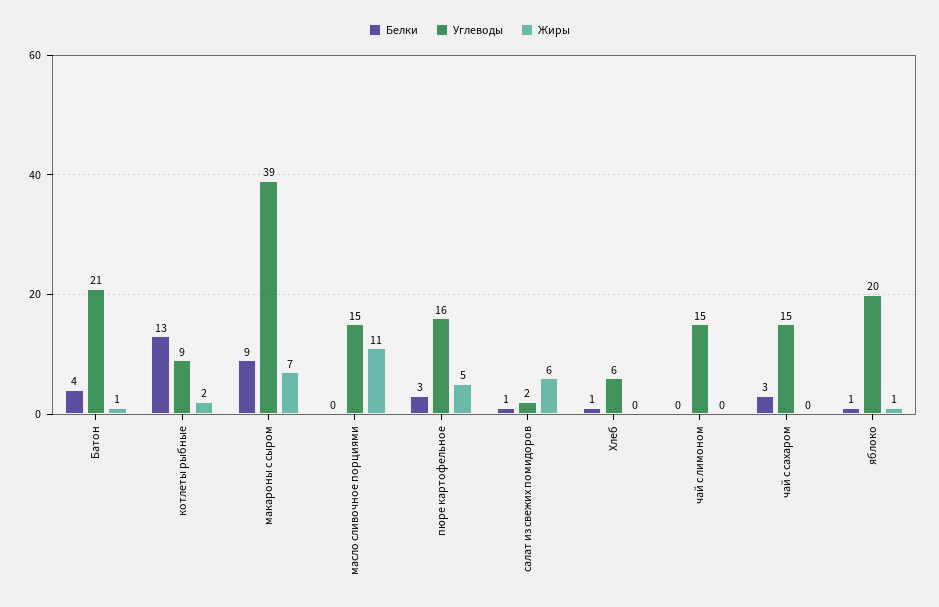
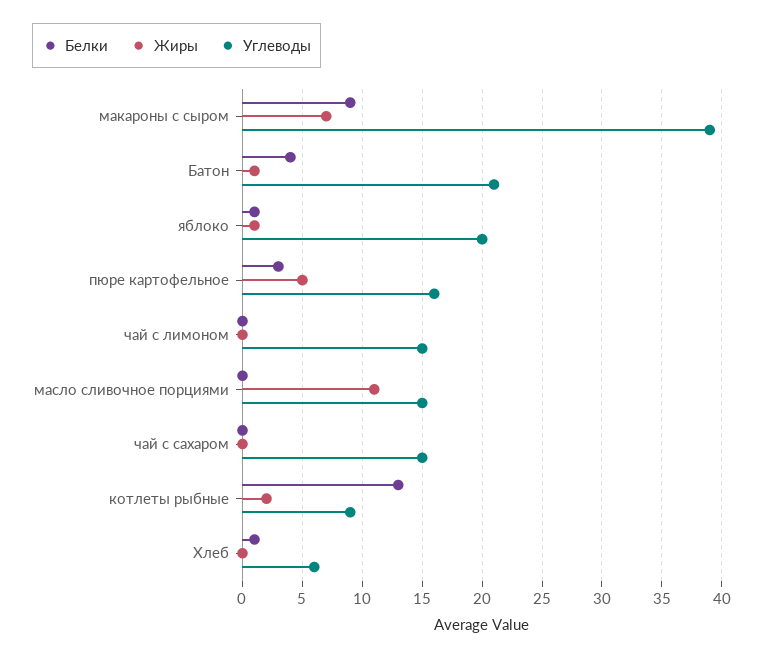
  {
    "Белки": {
      "Батон": 4,
      "котлеты рыбные": 13,
      "макароны с сыром": 9,
      "масло сливочное порциями": 0,
      "пюре картофельное": 3,
-     "салат из свежих помидоров": 1,
      "Хлеб": 1,
      "чай с лимоном": 0,
-     "чай с сахаром": 3,
+     "чай с сахаром": 0,
      "яблоко": 1
    },
    "Углеводы": {
      "Батон": 21,
      "котлеты рыбные": 9,
      "макароны с сыром": 39,
      "масло сливочное порциями": 15,
      "пюре картофельное": 16,
-     "салат из свежих помидоров": 2,
      "Хлеб": 6,
      "чай с лимоном": 15,
      "чай с сахаром": 15,
      "яблоко": 20
    },
    "Жиры": {
      "Батон": 1,
      "котлеты рыбные": 2,
      "макароны с сыром": 7,
      "масло сливочное порциями": 11,
      "пюре картофельное": 5,
-     "салат из свежих помидоров": 6,
      "Хлеб": 0,
      "чай с лимоном": 0,
      "чай с сахаром": 0,
      "яблоко": 1
    }
  }

